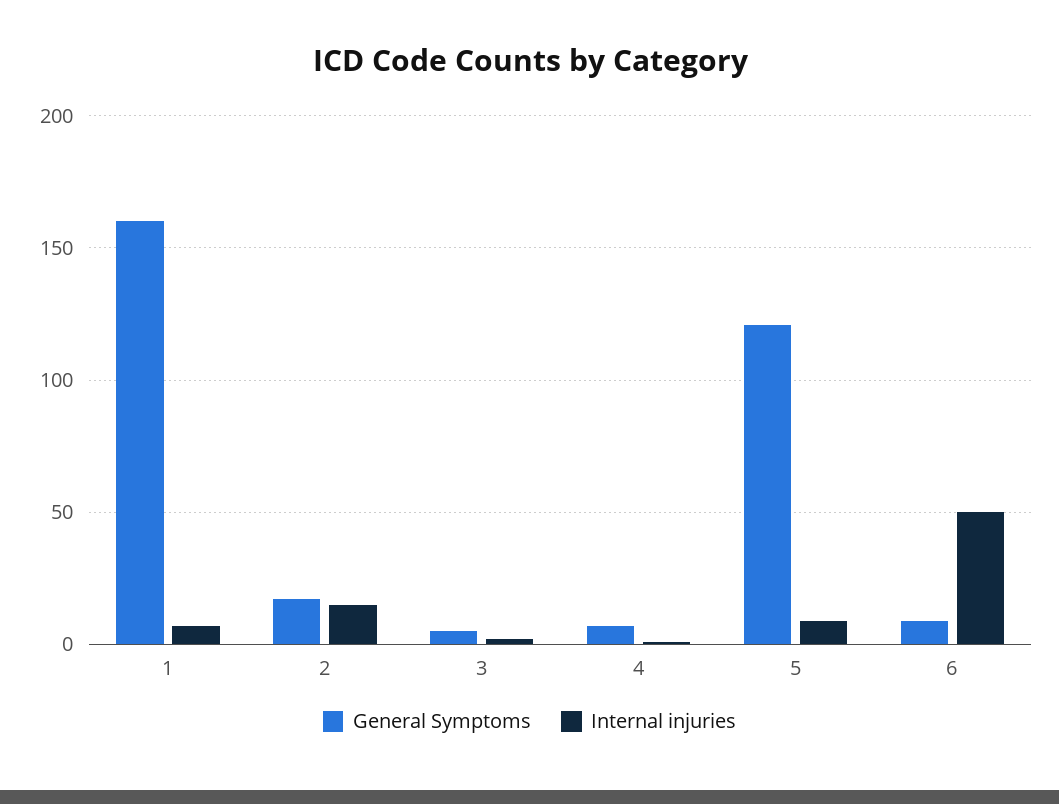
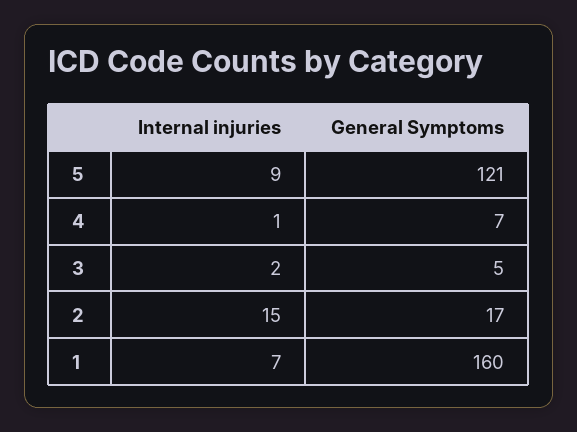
  {
    "General Symptoms": {
      "1": 160,
      "2": 17,
      "3": 5,
      "4": 7,
-     "5": 121,
+     "5": 121
-     "6": 10
    },
    "Internal injuries": {
      "1": 7,
      "2": 15,
      "3": 2,
      "4": 1,
-     "5": 9,
+     "5": 9
-     "6": 50
    }
  }

